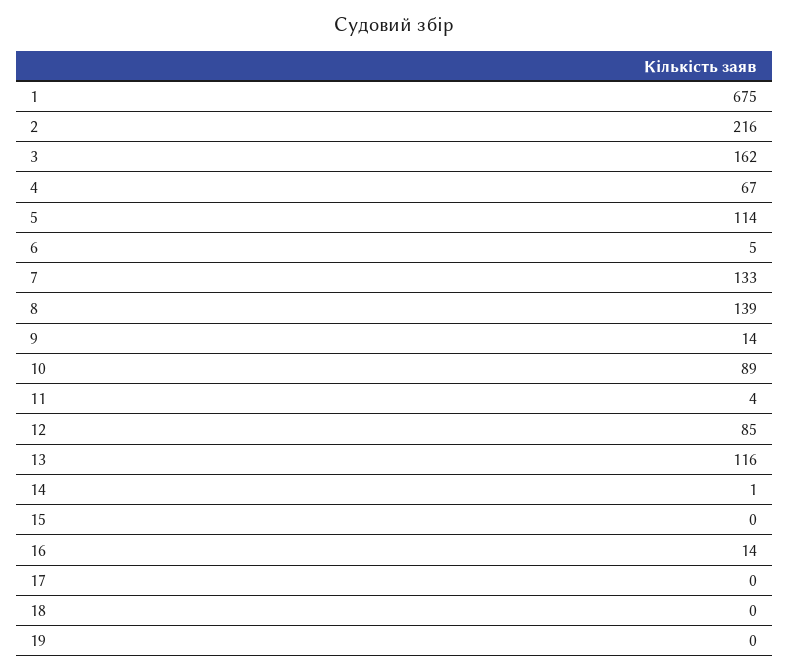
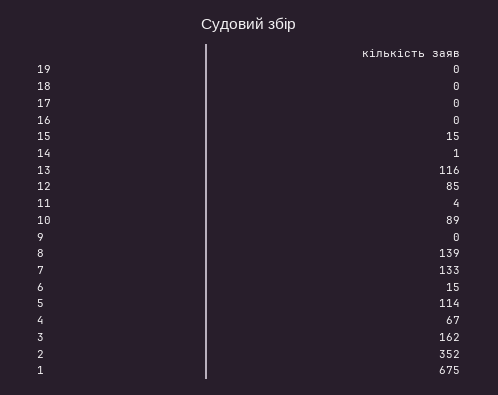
  {
    "1": 675,
-   "2": 216,
+   "2": 352,
    "3": 162,
    "4": 67,
    "5": 114,
-   "6": 5,
+   "6": 15,
    "7": 133,
    "8": 139,
-   "9": 14,
+   "9": 0,
    "10": 89,
    "11": 4,
    "12": 85,
    "13": 116,
    "14": 1,
-   "15": 0,
+   "15": 15,
-   "16": 14,
+   "16": 0,
    "17": 0,
    "18": 0,
    "19": 0
  }

